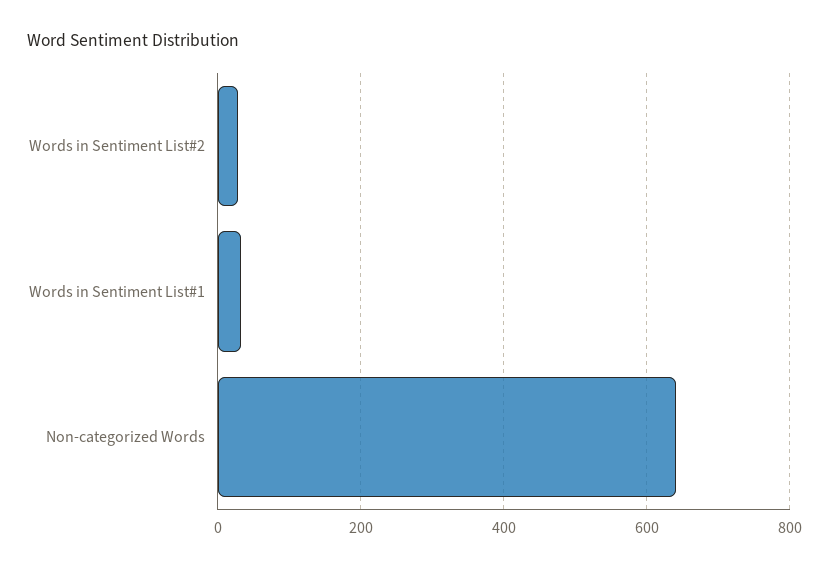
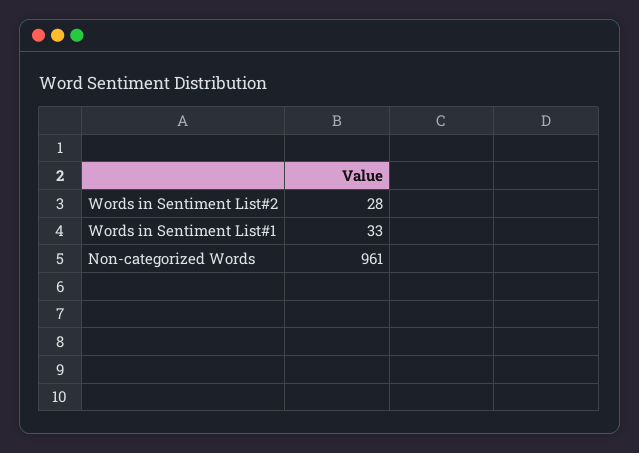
  {
    "Words in Sentiment List#2": 28,
    "Words in Sentiment List#1": 33,
-   "Non-categorized Words": 640
+   "Non-categorized Words": 961
  }

